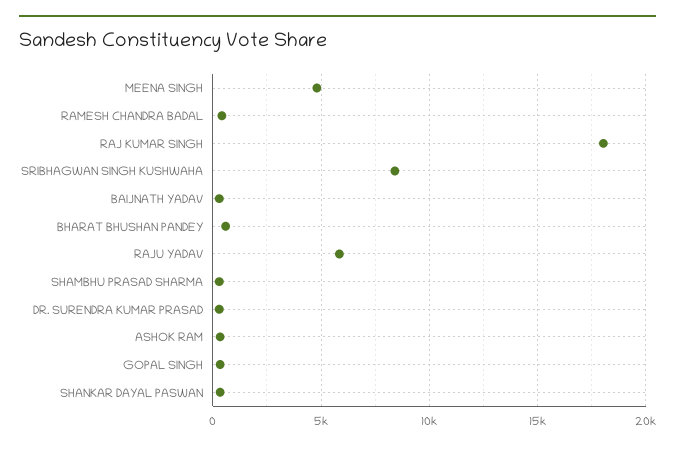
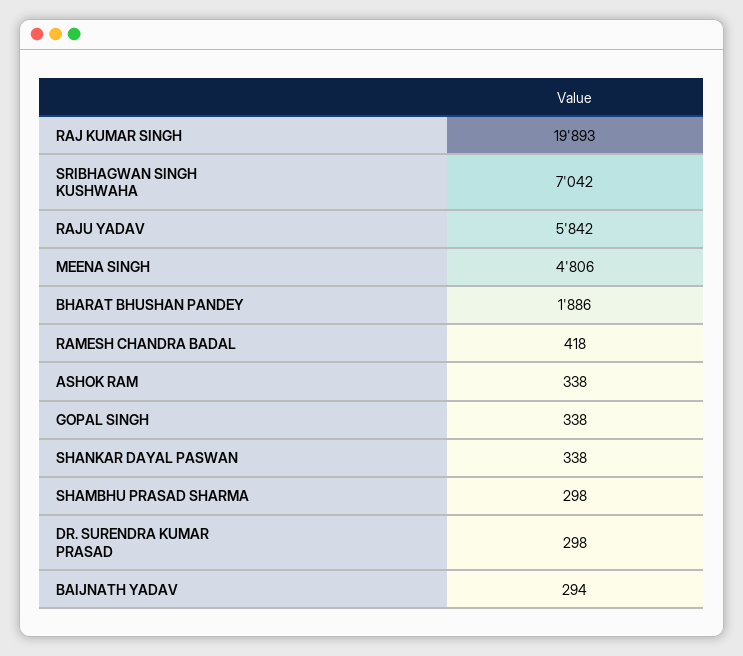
  {
    "MEENA SINGH": 4806,
    "RAMESH CHANDRA BADAL": 418,
-   "RAJ KUMAR SINGH": 18000,
+   "RAJ KUMAR SINGH": 19893,
-   "SRIBHAGWAN SINGH KUSHWAHA": 8500,
+   "SRIBHAGWAN SINGH KUSHWAHA": 7042,
    "BAIJNATH YADAV": 294,
-   "BHARAT BHUSHAN PANDEY": 500,
+   "BHARAT BHUSHAN PANDEY": 1886,
    "RAJU YADAV": 5842,
    "SHAMBHU PRASAD SHARMA": 298,
    "DR. SURENDRA KUMAR PRASAD": 298,
    "ASHOK RAM": 338,
    "GOPAL SINGH": 338,
    "SHANKAR DAYAL PASWAN": 338
  }

